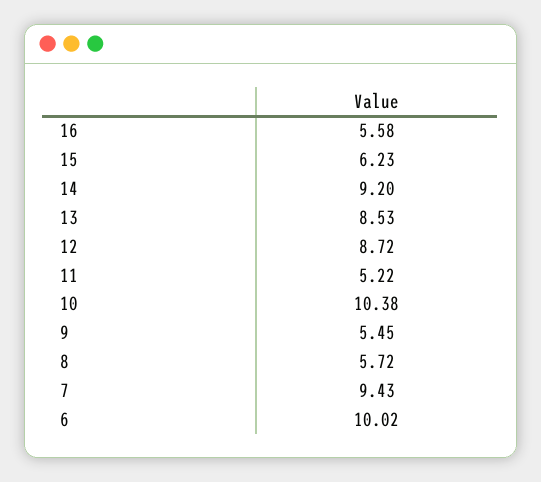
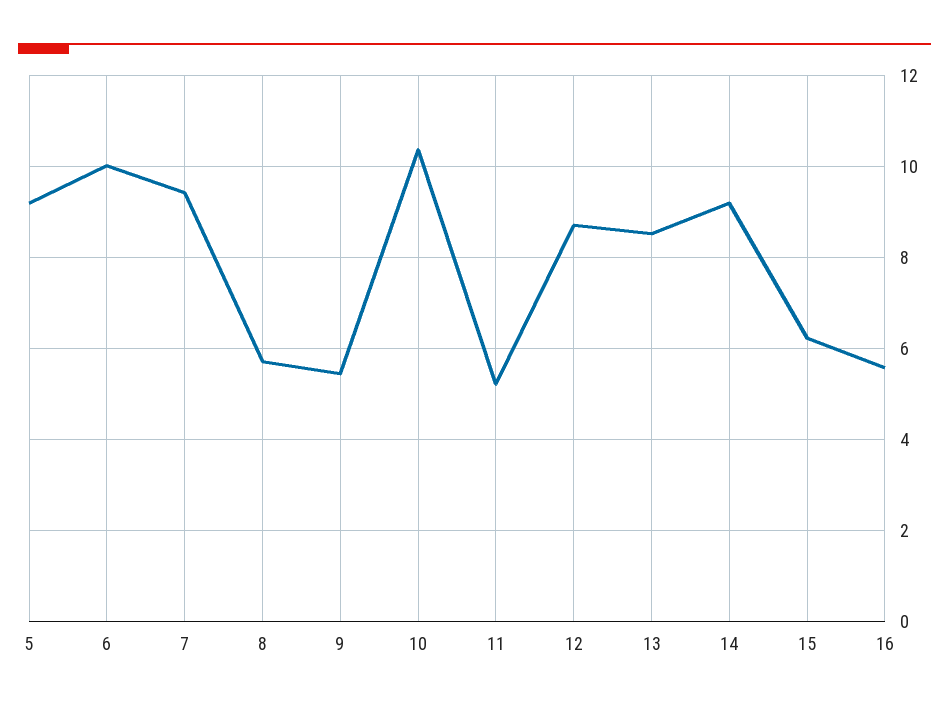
  {
    "16": 5.58,
    "15": 6.23,
    "14": 9.2,
    "13": 8.53,
    "12": 8.72,
    "11": 5.22,
    "10": 10.38,
    "9": 5.45,
    "8": 5.72,
    "7": 9.43,
-   "6": 10.02
+   "6": 10.02,
+   "5": 9.2
  }

